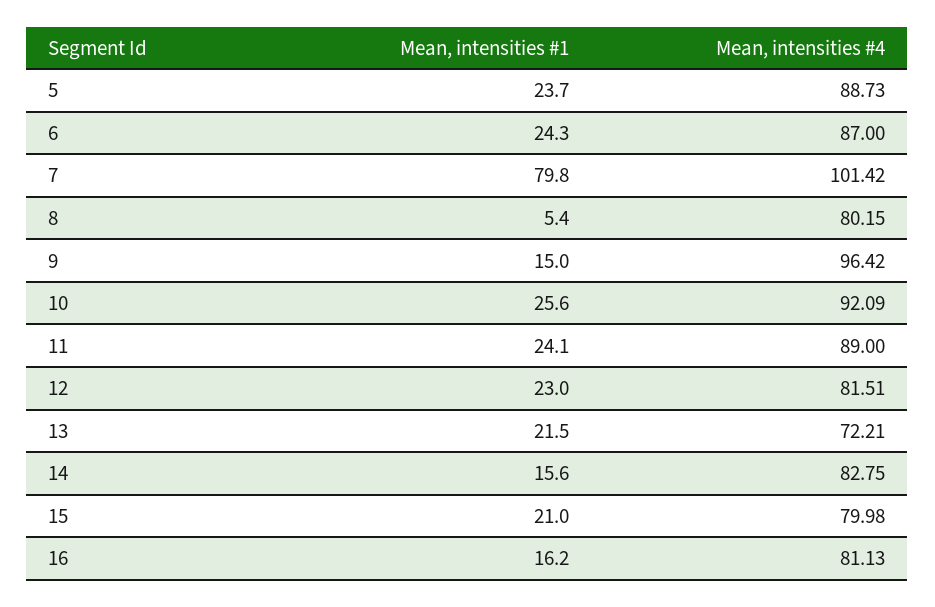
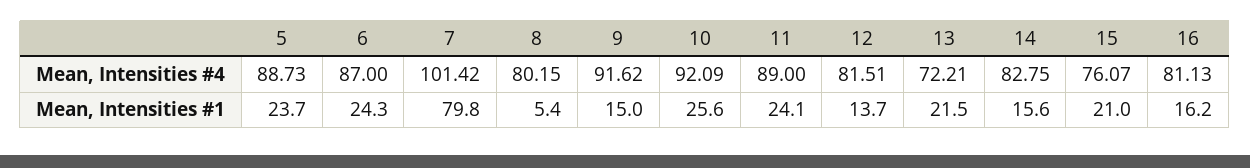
  {
    "Mean, intensities #1": {
      "5": 23.7,
      "6": 24.3,
      "7": 79.8,
      "8": 5.4,
      "9": 15,
      "10": 25.6,
      "11": 24.1,
-     "12": 23,
+     "12": 13.7,
      "13": 21.5,
      "14": 15.6,
      "15": 21,
      "16": 16.2
    },
    "Mean, intensities #4": {
      "5": 88.73,
      "6": 87,
      "7": 101.42,
      "8": 80.15,
-     "9": 96.42,
+     "9": 91.62,
      "10": 92.09,
      "11": 89,
      "12": 81.51,
      "13": 72.21,
      "14": 82.75,
-     "15": 79.98,
+     "15": 76.07,
      "16": 81.13
    }
  }

